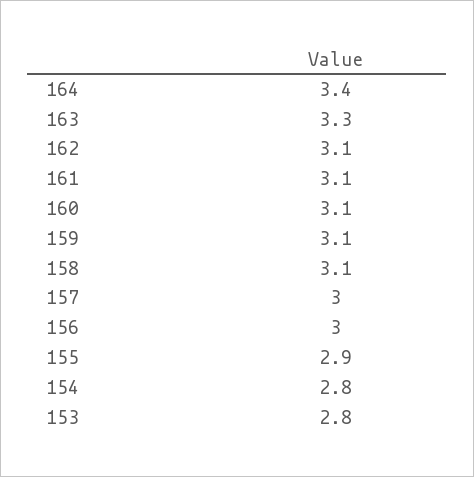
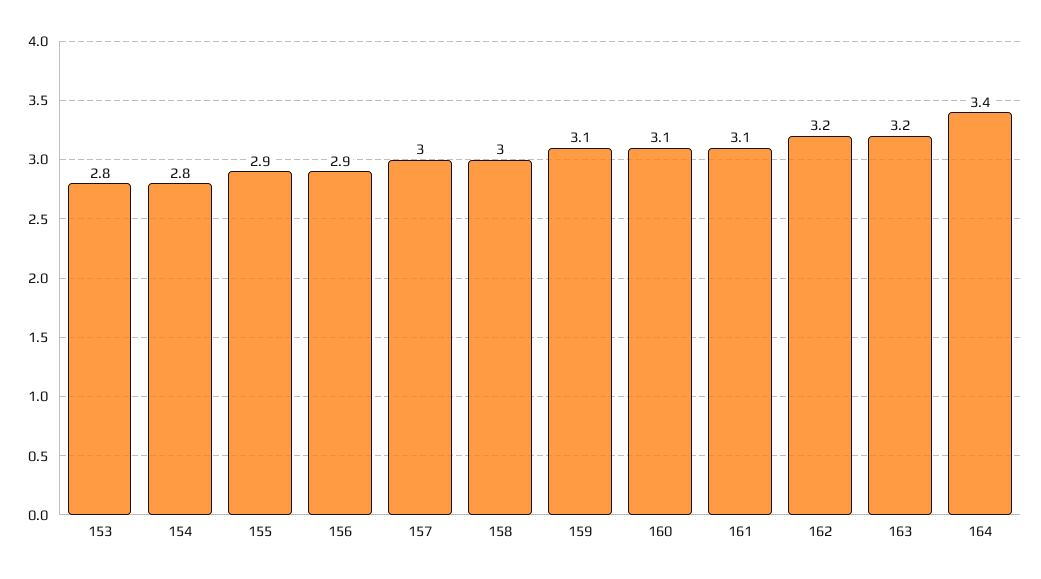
  {
    "164": 3.4,
-   "163": 3.3,
+   "163": 3.2,
-   "162": 3.1,
+   "162": 3.2,
    "161": 3.1,
    "160": 3.1,
    "159": 3.1,
-   "158": 3.1,
+   "158": 3,
    "157": 3,
-   "156": 3,
+   "156": 2.9,
    "155": 2.9,
    "154": 2.8,
    "153": 2.8
  }

